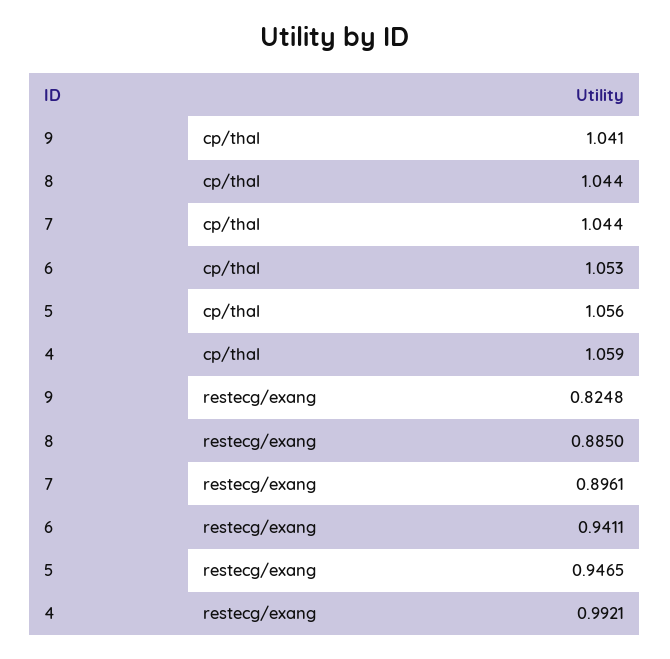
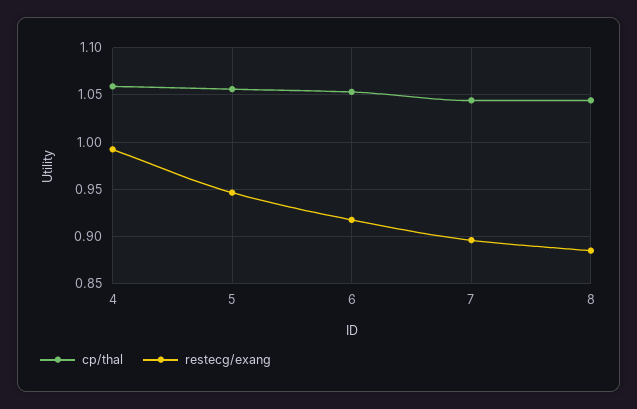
  {
    "cp/thal": {
-     "9": 1.041,
      "8": 1.044,
      "7": 1.044,
      "6": 1.053,
      "5": 1.056,
      "4": 1.059
    },
    "restecg/exang": {
-     "9": 0.8248,
      "8": 0.885,
      "7": 0.8961,
-     "6": 0.9411,
+     "6": 0.92,
      "5": 0.9465,
      "4": 0.9921
    }
  }

